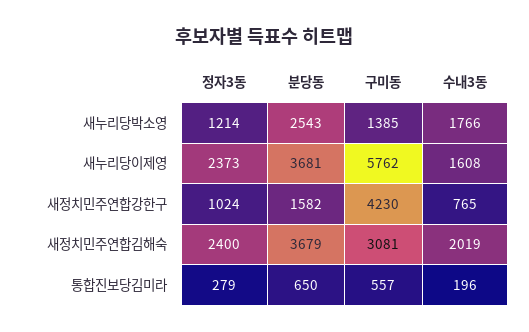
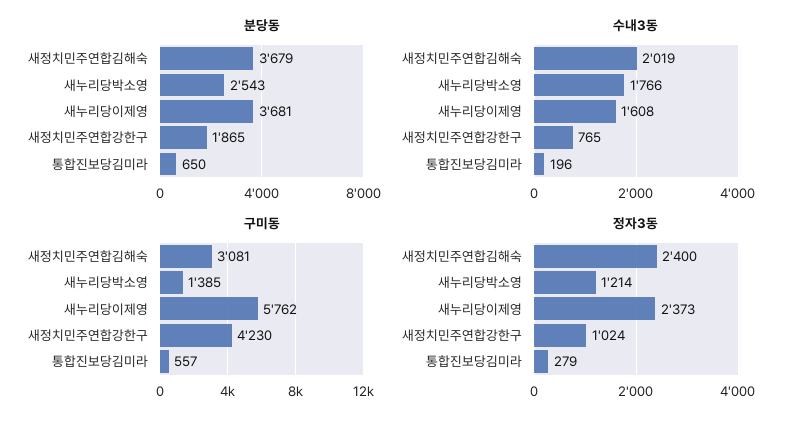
  {
    "정자3동": {
      "새누리당박소영": 1214,
      "새누리당이제영": 2373,
      "새정치민주연합강한구": 1024,
      "새정치민주연합김해숙": 2400,
      "통합진보당김미라": 279
    },
    "분당동": {
      "새누리당박소영": 2543,
      "새누리당이제영": 3681,
-     "새정치민주연합강한구": 1582,
+     "새정치민주연합강한구": 1865,
      "새정치민주연합김해숙": 3679,
      "통합진보당김미라": 650
    },
    "구미동": {
      "새누리당박소영": 1385,
      "새누리당이제영": 5762,
      "새정치민주연합강한구": 4230,
      "새정치민주연합김해숙": 3081,
      "통합진보당김미라": 557
    },
    "수내3동": {
      "새누리당박소영": 1766,
      "새누리당이제영": 1608,
      "새정치민주연합강한구": 765,
      "새정치민주연합김해숙": 2019,
      "통합진보당김미라": 196
    }
  }

